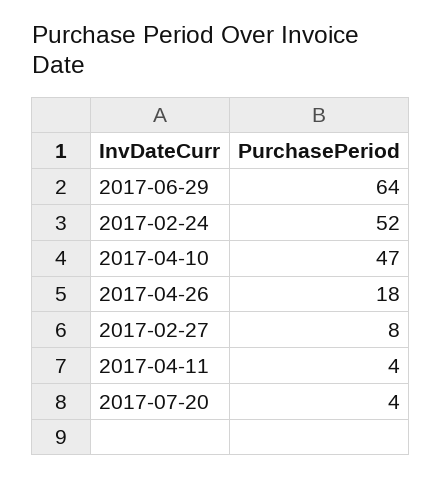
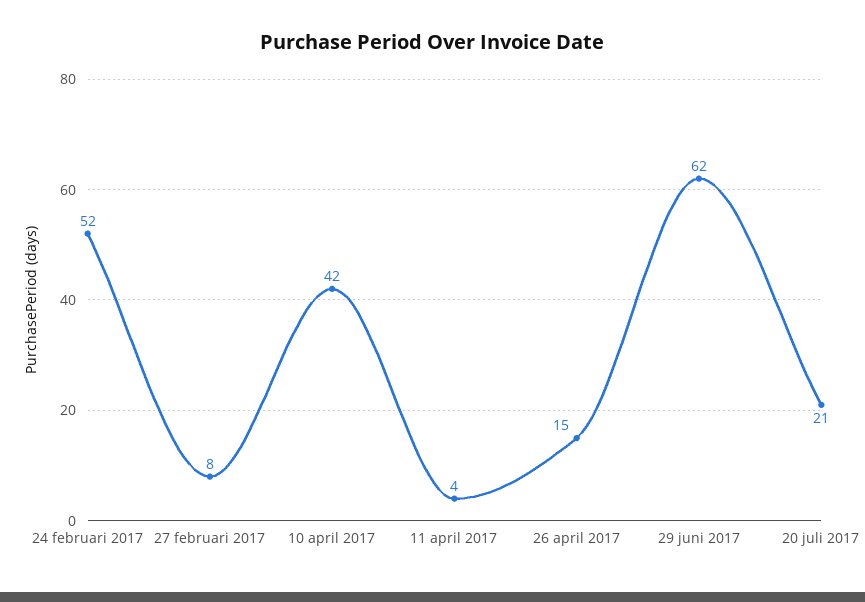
  {
-   "2017-06-29": 64,
+   "2017-06-29": 62,
    "2017-02-24": 52,
-   "2017-04-10": 47,
+   "2017-04-10": 42,
-   "2017-04-26": 18,
+   "2017-04-26": 15,
    "2017-02-27": 8,
    "2017-04-11": 4,
-   "2017-07-20": 4
+   "2017-07-20": 21
  }

